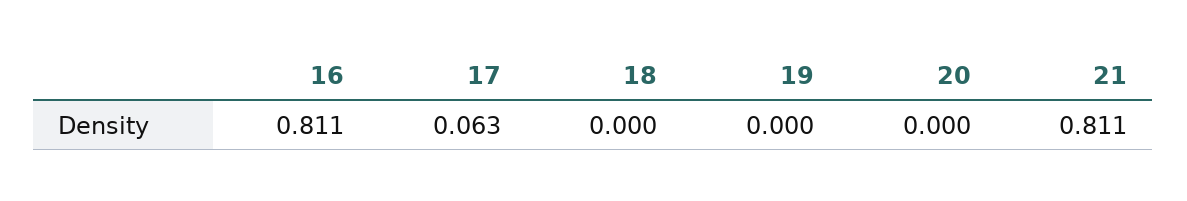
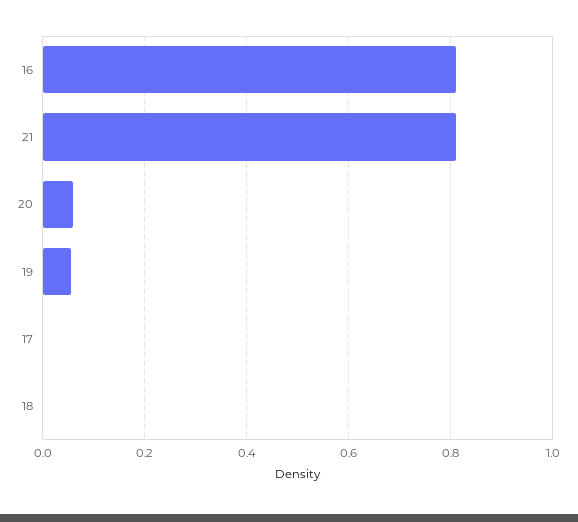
  {
    "16": 0.811,
-   "17": 0.063,
+   "17": 0,
    "18": 0,
-   "19": 0,
+   "19": 0.06,
-   "20": 0,
+   "20": 0.06,
    "21": 0.811
  }

